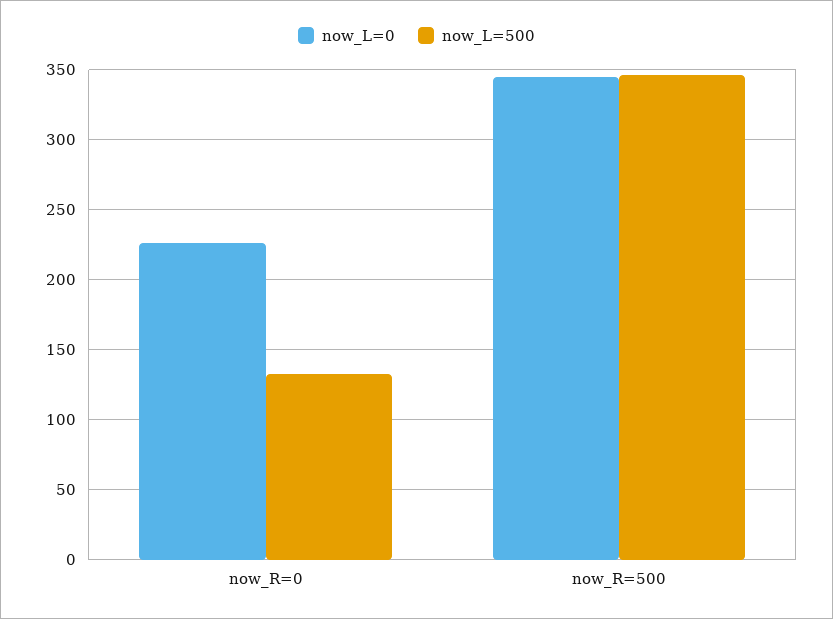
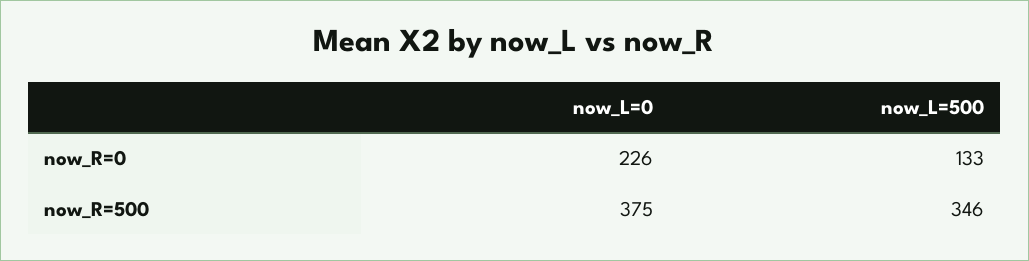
  {
    "now_L=0": {
      "now_R=0": 226,
-     "now_R=500": 345
+     "now_R=500": 375
    },
    "now_L=500": {
      "now_R=0": 133,
      "now_R=500": 346
    }
  }

